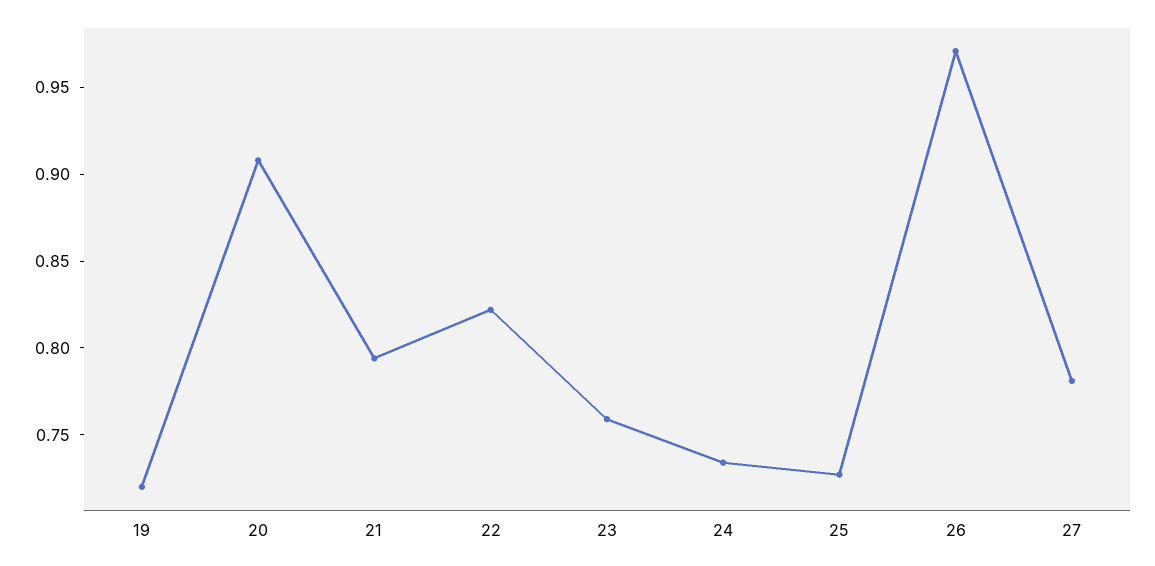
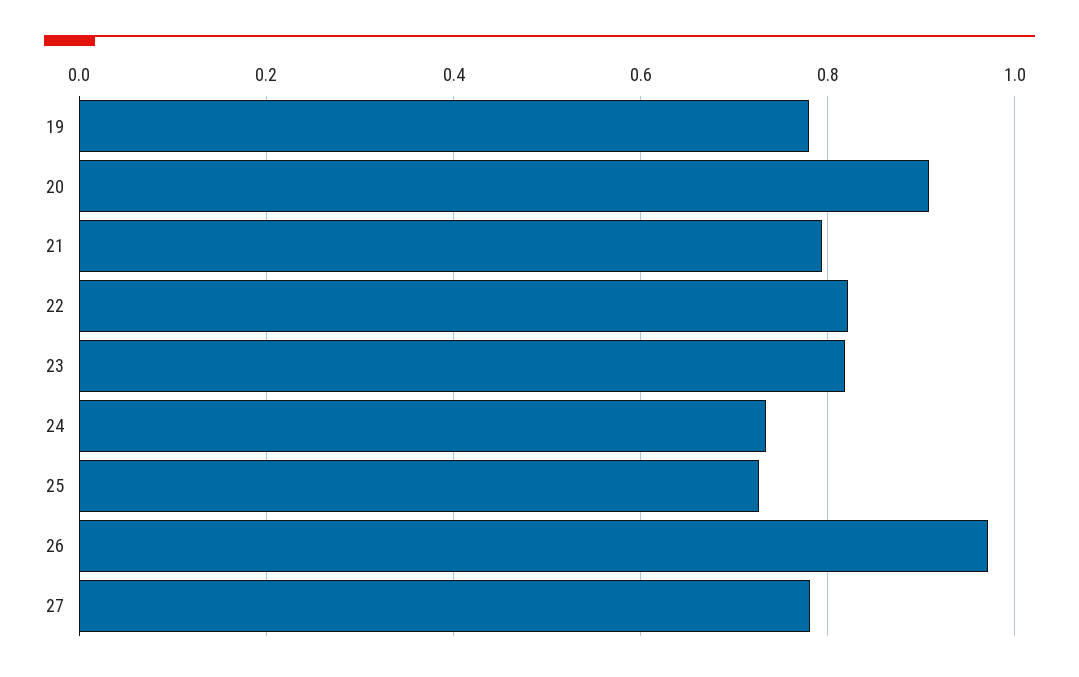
  {
-   "19": 0.72,
+   "19": 0.78,
    "20": 0.91,
    "21": 0.79,
    "22": 0.82,
-   "23": 0.76,
+   "23": 0.82,
    "24": 0.73,
    "25": 0.73,
    "26": 0.97,
    "27": 0.78
  }

